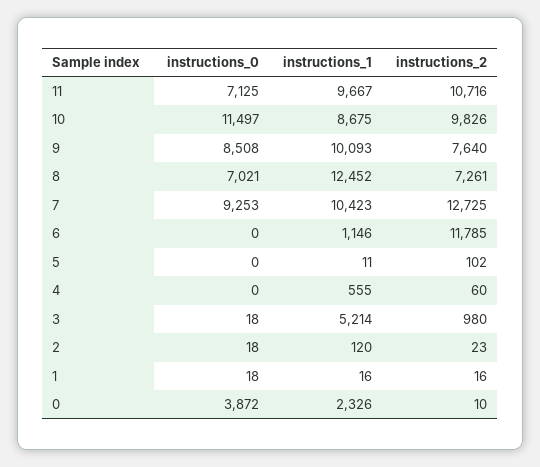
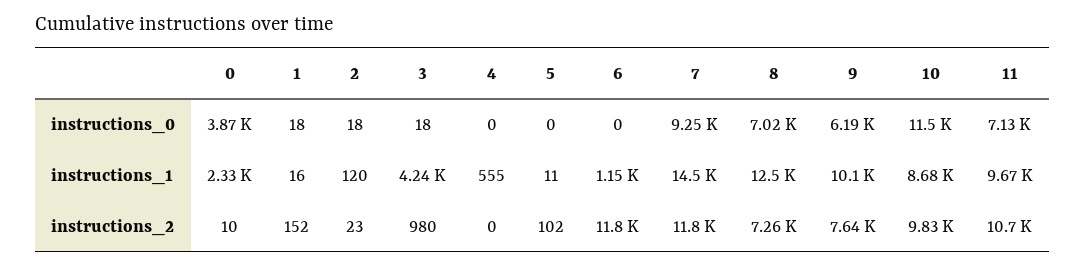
  {
    "instructions_0": {
      "11": 7125,
      "10": 11497,
-     "9": 8508,
+     "9": 6190,
      "8": 7021,
      "7": 9253,
      "6": 0,
      "5": 0,
      "4": 0,
      "3": 18,
      "2": 18,
      "1": 18,
      "0": 3872
    },
    "instructions_1": {
      "11": 9667,
      "10": 8675,
      "9": 10093,
      "8": 12452,
-     "7": 10423,
+     "7": 14500,
      "6": 1146,
      "5": 11,
      "4": 555,
-     "3": 5214,
+     "3": 4240,
      "2": 120,
      "1": 16,
      "0": 2326
    },
    "instructions_2": {
      "11": 10716,
      "10": 9826,
      "9": 7640,
      "8": 7261,
-     "7": 12725,
+     "7": 11800,
      "6": 11785,
      "5": 102,
-     "4": 60,
+     "4": 0,
      "3": 980,
      "2": 23,
-     "1": 16,
+     "1": 152,
      "0": 10
    }
  }

